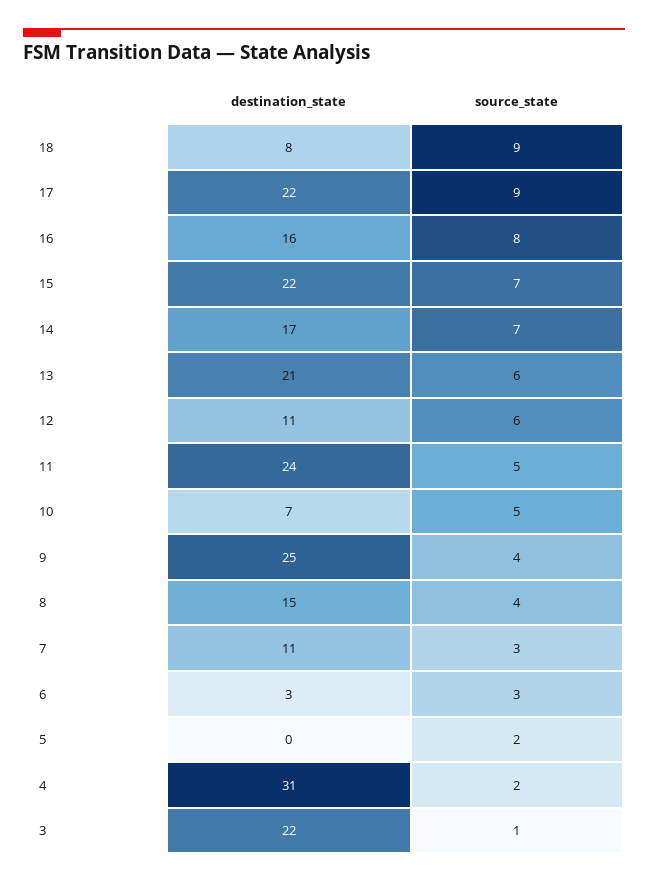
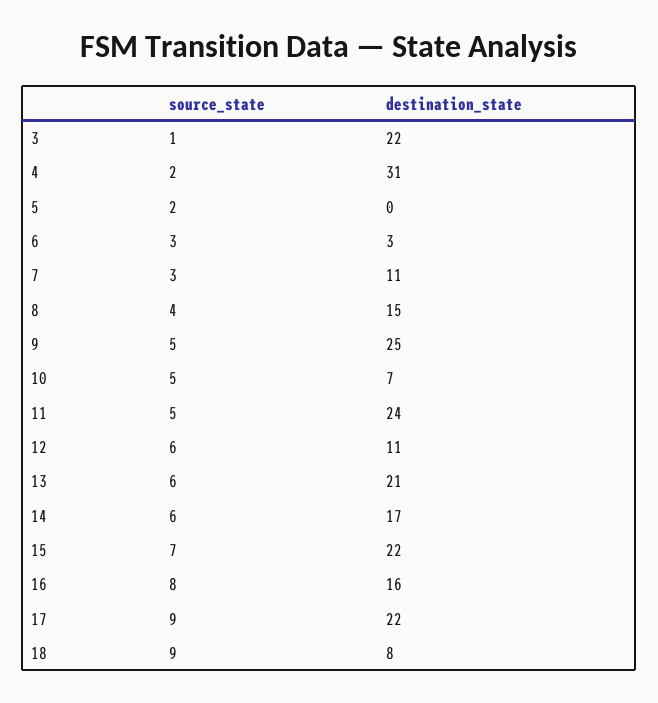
  {
    "destination_state": {
      "18": 8,
      "17": 22,
      "16": 16,
      "15": 22,
      "14": 17,
      "13": 21,
      "12": 11,
      "11": 24,
      "10": 7,
      "9": 25,
      "8": 15,
      "7": 11,
      "6": 3,
      "5": 0,
      "4": 31,
      "3": 22
    },
    "source_state": {
      "18": 9,
      "17": 9,
      "16": 8,
      "15": 7,
-     "14": 7,
+     "14": 6,
      "13": 6,
      "12": 6,
      "11": 5,
      "10": 5,
-     "9": 4,
+     "9": 5,
      "8": 4,
      "7": 3,
      "6": 3,
      "5": 2,
      "4": 2,
      "3": 1
    }
  }

